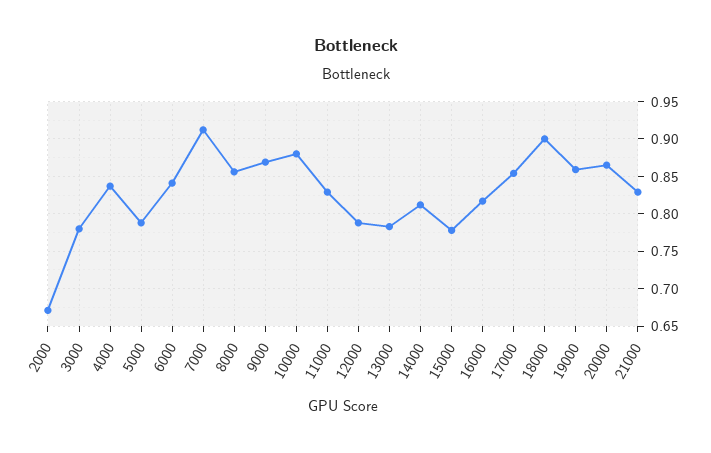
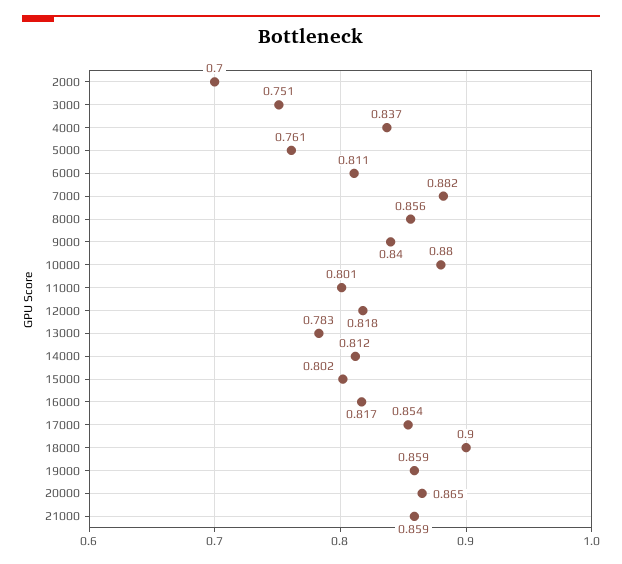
  {
-   "2000": 0.67,
+   "2000": 0.7,
-   "3000": 0.78,
+   "3000": 0.751,
    "4000": 0.837,
-   "5000": 0.79,
+   "5000": 0.761,
-   "6000": 0.84,
+   "6000": 0.811,
-   "7000": 0.91,
+   "7000": 0.882,
    "8000": 0.856,
-   "9000": 0.87,
+   "9000": 0.84,
    "10000": 0.88,
-   "11000": 0.83,
+   "11000": 0.801,
-   "12000": 0.79,
+   "12000": 0.818,
    "13000": 0.783,
    "14000": 0.812,
-   "15000": 0.78,
+   "15000": 0.802,
    "16000": 0.817,
    "17000": 0.854,
    "18000": 0.9,
    "19000": 0.859,
    "20000": 0.865,
-   "21000": 0.83
+   "21000": 0.859
  }

